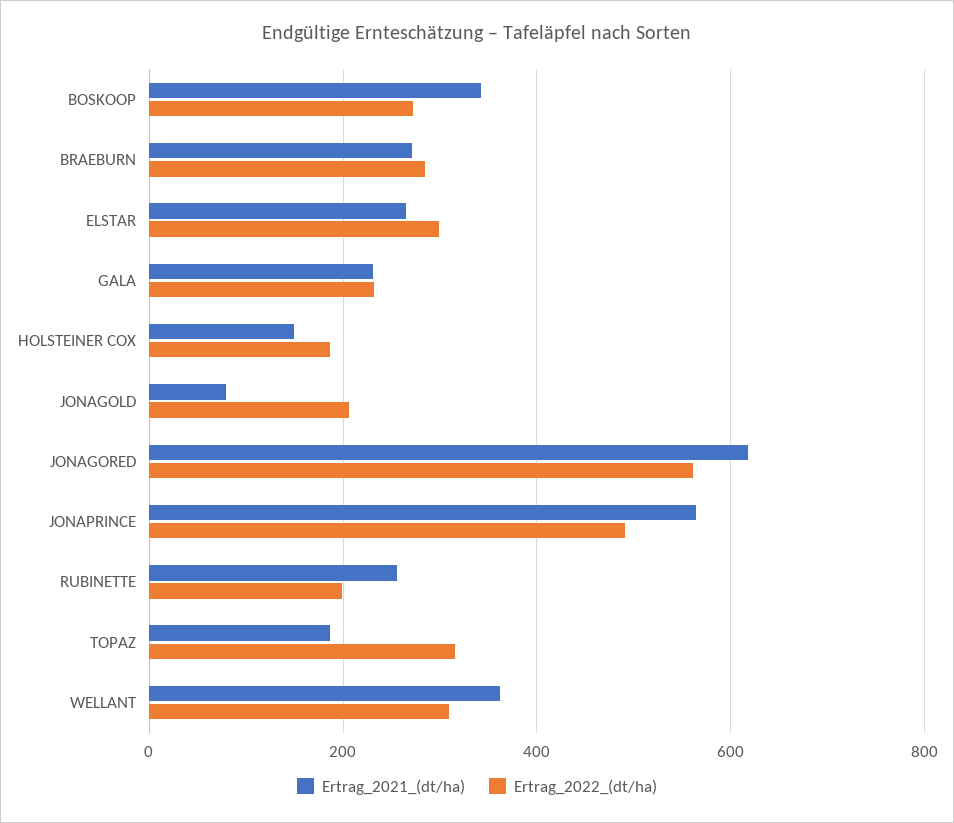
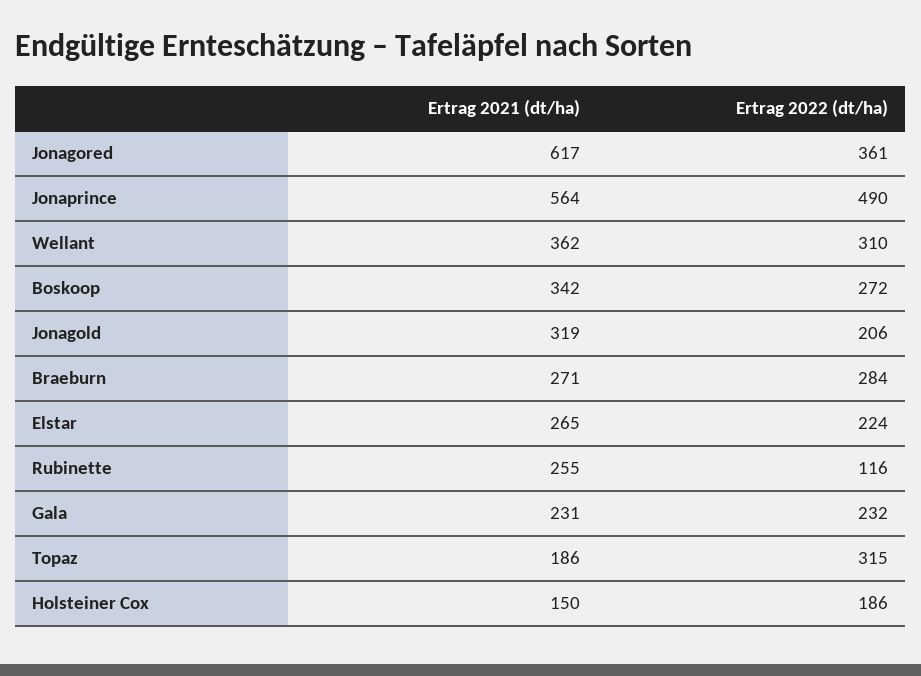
  {
    "Ertrag_2021_(dt/ha)": {
      "BOSKOOP": 342,
      "BRAEBURN": 271,
      "ELSTAR": 265,
      "GALA": 231,
      "HOLSTEINER COX": 150,
-     "JONAGOLD": 80,
+     "JONAGOLD": 319,
      "JONAGORED": 617,
      "JONAPRINCE": 564,
      "RUBINETTE": 255,
      "TOPAZ": 186,
      "WELLANT": 362
    },
    "Ertrag_2022_(dt/ha)": {
      "BOSKOOP": 272,
      "BRAEBURN": 284,
-     "ELSTAR": 300,
+     "ELSTAR": 224,
      "GALA": 232,
      "HOLSTEINER COX": 186,
      "JONAGOLD": 206,
-     "JONAGORED": 560,
+     "JONAGORED": 361,
      "JONAPRINCE": 490,
-     "RUBINETTE": 200,
+     "RUBINETTE": 116,
      "TOPAZ": 315,
      "WELLANT": 310
    }
  }

